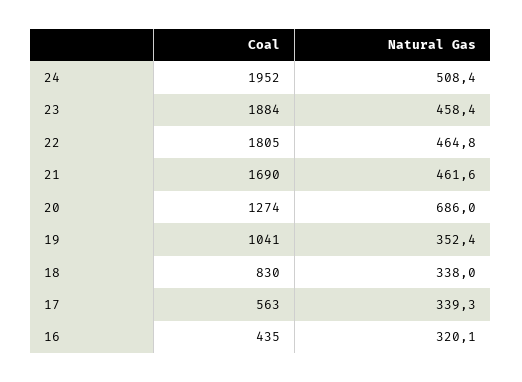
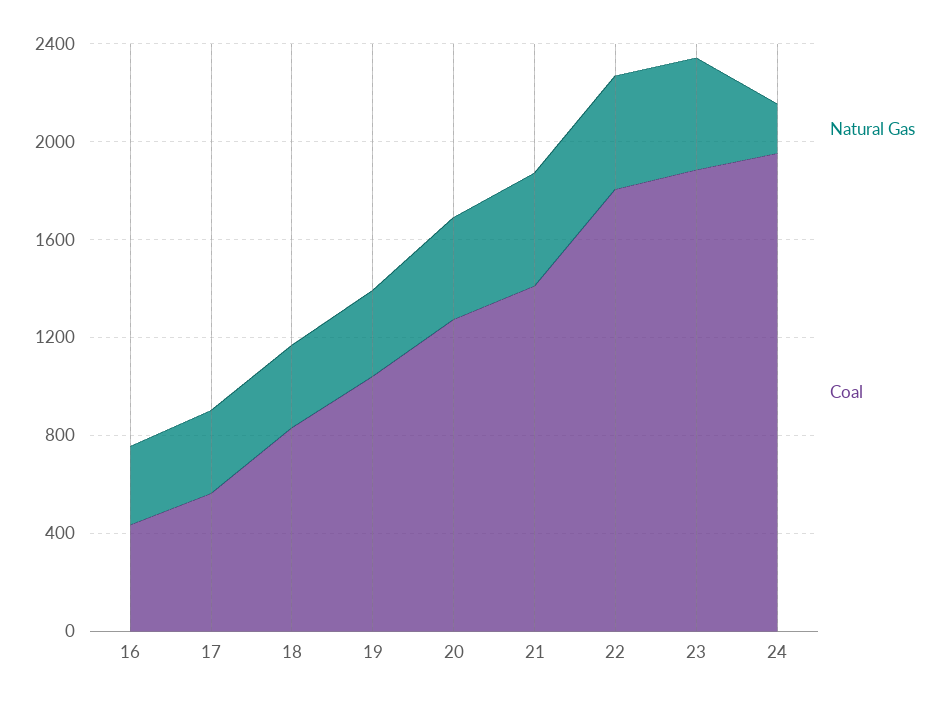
  {
    "Coal": {
      "24": 1952,
      "23": 1884,
      "22": 1805,
-     "21": 1690,
+     "21": 1400,
      "20": 1274,
      "19": 1041,
      "18": 830,
      "17": 563,
      "16": 435
    },
    "Natural Gas": {
-     "24": 508.4,
+     "24": 200,
      "23": 458.4,
      "22": 464.8,
      "21": 461.6,
-     "20": 686,
+     "20": 400,
      "19": 352.4,
      "18": 338,
      "17": 339.3,
      "16": 320.1
    }
  }

